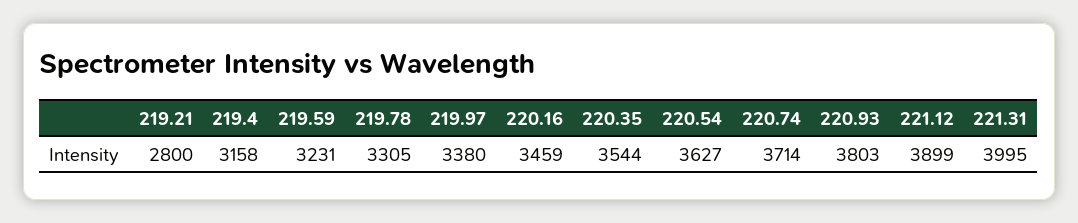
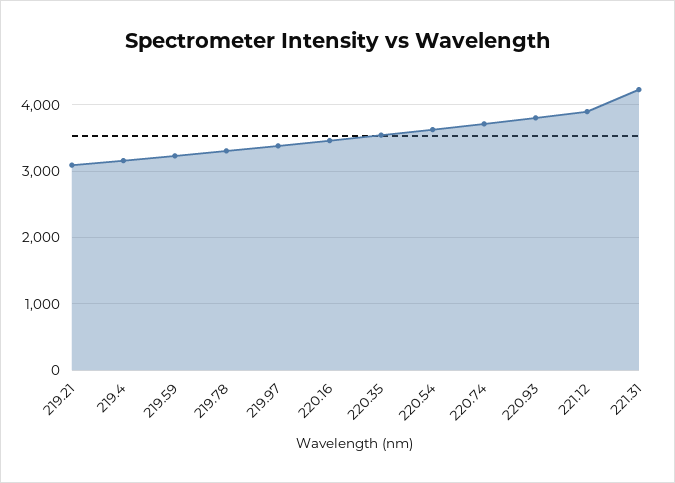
  {
-   "219.21": 2800,
+   "219.21": 3100,
    "219.4": 3158,
    "219.59": 3231,
    "219.78": 3305,
    "219.97": 3380,
    "220.16": 3459,
    "220.35": 3544,
    "220.54": 3627,
    "220.74": 3714,
    "220.93": 3803,
    "221.12": 3899,
-   "221.31": 3995
+   "221.31": 4200
  }

